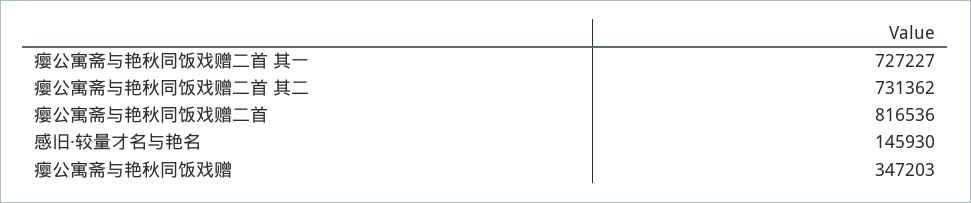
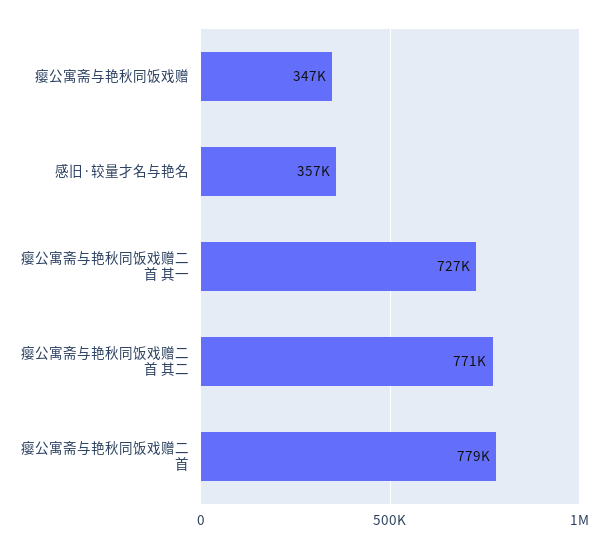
  {
    "瘿公寓斋与艳秋同饭戏赠二首 其一": 727227,
-   "瘿公寓斋与艳秋同饭戏赠二首 其二": 731362,
+   "瘿公寓斋与艳秋同饭戏赠二首 其二": 771000,
-   "瘿公寓斋与艳秋同饭戏赠二首": 816536,
+   "瘿公寓斋与艳秋同饭戏赠二首": 779000,
-   "感旧·较量才名与艳名": 145930,
+   "感旧·较量才名与艳名": 357000,
    "瘿公寓斋与艳秋同饭戏赠": 347203
  }

